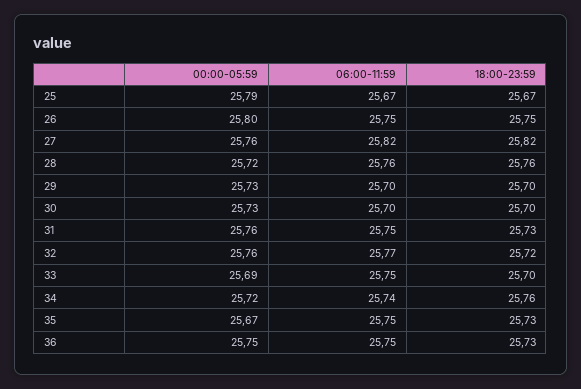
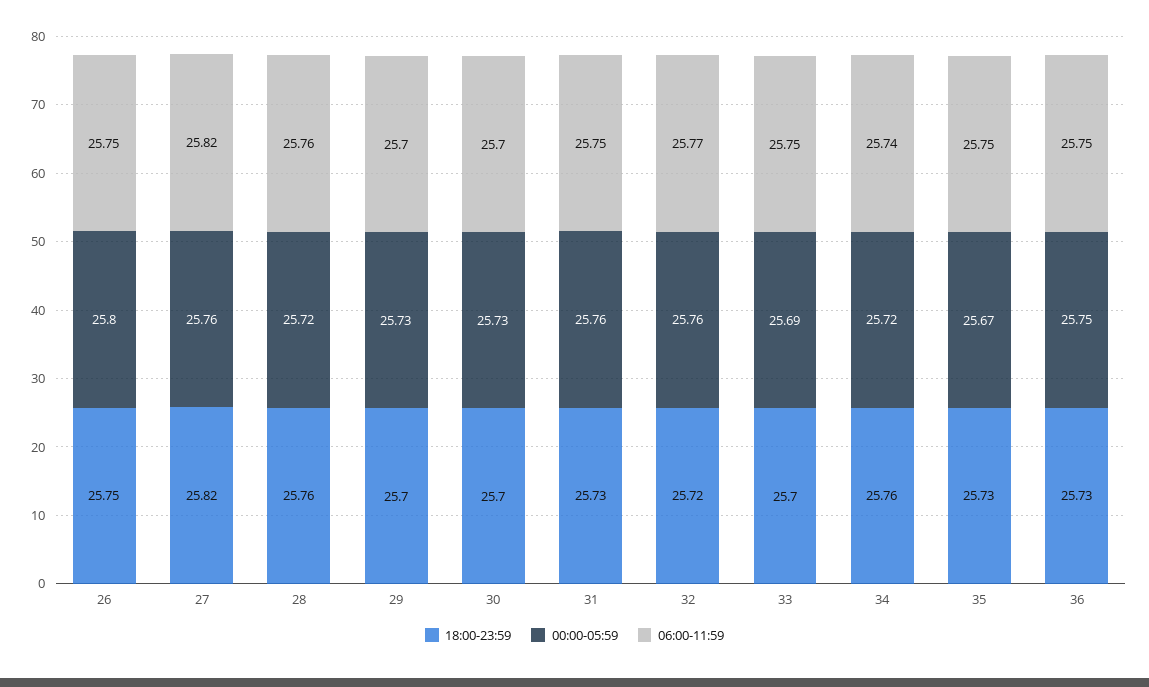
  {
    "00:00-05:59": {
-     "25": 25.79,
      "26": 25.8,
      "27": 25.76,
      "28": 25.72,
      "29": 25.73,
      "30": 25.73,
      "31": 25.76,
      "32": 25.76,
      "33": 25.69,
      "34": 25.72,
      "35": 25.67,
      "36": 25.75
    },
    "06:00-11:59": {
-     "25": 25.67,
      "26": 25.75,
      "27": 25.82,
      "28": 25.76,
      "29": 25.7,
      "30": 25.7,
      "31": 25.75,
      "32": 25.77,
      "33": 25.75,
      "34": 25.74,
      "35": 25.75,
      "36": 25.75
    },
    "18:00-23:59": {
-     "25": 25.67,
      "26": 25.75,
      "27": 25.82,
      "28": 25.76,
      "29": 25.7,
      "30": 25.7,
      "31": 25.73,
      "32": 25.72,
      "33": 25.7,
      "34": 25.76,
      "35": 25.73,
      "36": 25.73
    }
  }

